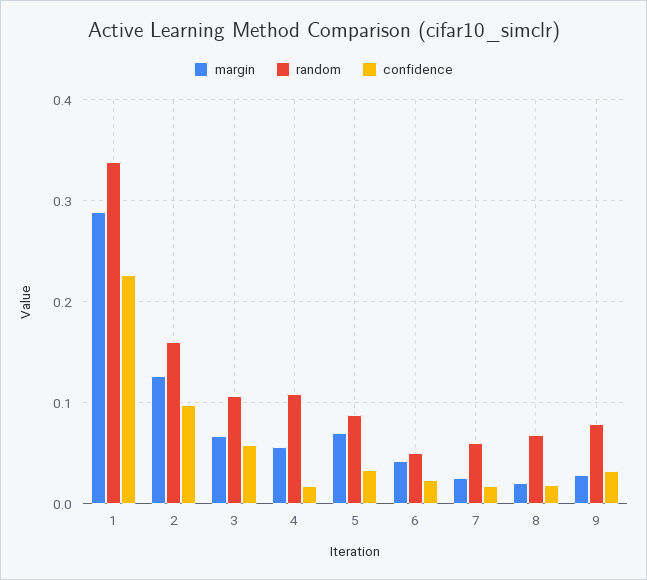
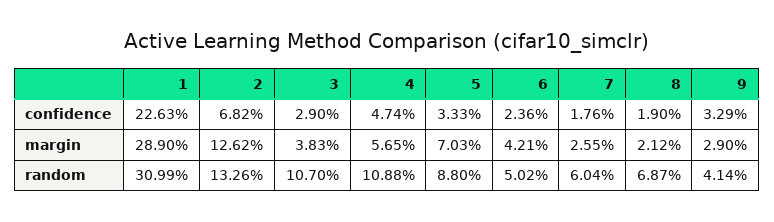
  {
    "margin": {
      "1": 0.289,
      "2": 0.1262,
-     "3": 0.07,
+     "3": 0.0383,
      "4": 0.0565,
      "5": 0.0703,
      "6": 0.0421,
      "7": 0.0255,
      "8": 0.0212,
      "9": 0.029
    },
    "random": {
-     "1": 0.34,
+     "1": 0.3099,
-     "2": 0.16,
+     "2": 0.1326,
      "3": 0.107,
      "4": 0.1088,
      "5": 0.088,
      "6": 0.0502,
      "7": 0.0604,
      "8": 0.0687,
-     "9": 0.08
+     "9": 0.0414
    },
    "confidence": {
      "1": 0.2263,
-     "2": 0.1,
+     "2": 0.0682,
-     "3": 0.06,
+     "3": 0.029,
-     "4": 0.02,
+     "4": 0.0474,
      "5": 0.0333,
      "6": 0.0236,
      "7": 0.0176,
      "8": 0.019,
      "9": 0.0329
    }
  }

